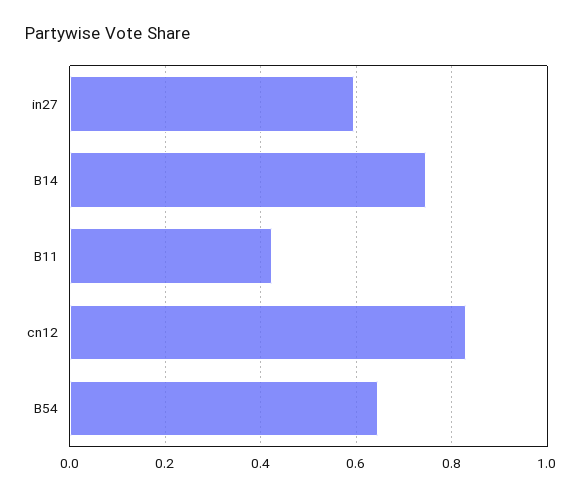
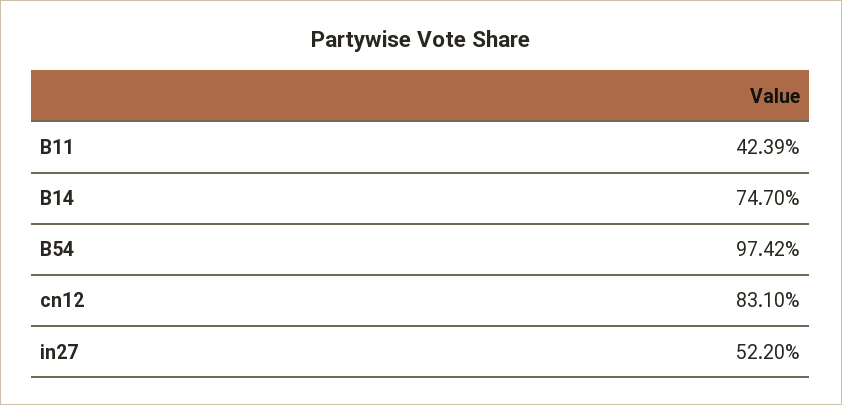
  {
-   "in27": 0.6,
+   "in27": 0.522,
    "B14": 0.747,
    "B11": 0.4239,
    "cn12": 0.831,
-   "B54": 0.64
+   "B54": 0.9742
  }

